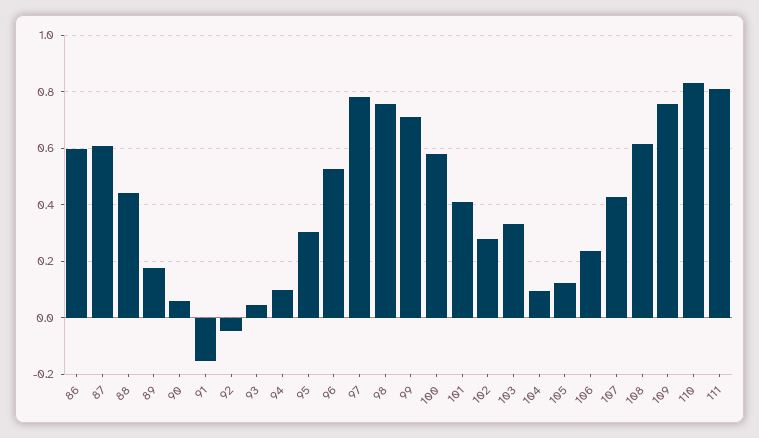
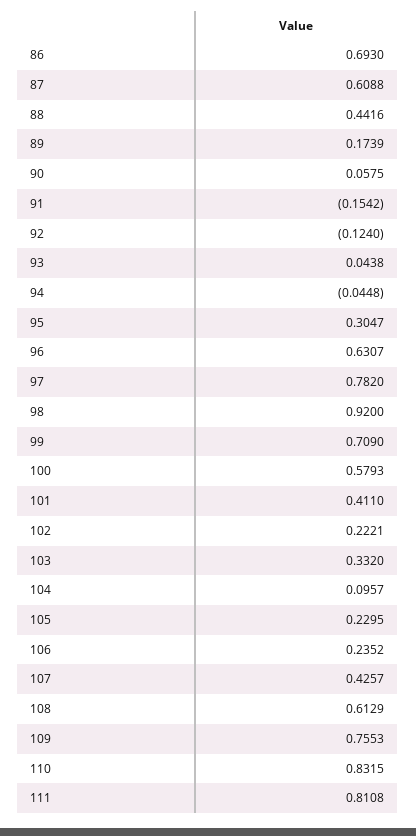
  {
-   "86": 0.6,
+   "86": 0.693,
    "87": 0.6088,
    "88": 0.4416,
    "89": 0.1739,
    "90": 0.0575,
    "91": -0.1542,
-   "92": -0.05,
+   "92": -0.124,
    "93": 0.0438,
-   "94": 0.1,
+   "94": -0.0448,
    "95": 0.3047,
-   "96": 0.525,
+   "96": 0.6307,
    "97": 0.782,
-   "98": 0.75,
+   "98": 0.92,
    "99": 0.709,
    "100": 0.5793,
    "101": 0.411,
-   "102": 0.275,
+   "102": 0.2221,
    "103": 0.332,
    "104": 0.0957,
-   "105": 0.125,
+   "105": 0.2295,
    "106": 0.2352,
    "107": 0.4257,
    "108": 0.6129,
    "109": 0.7553,
    "110": 0.8315,
    "111": 0.8108
  }

